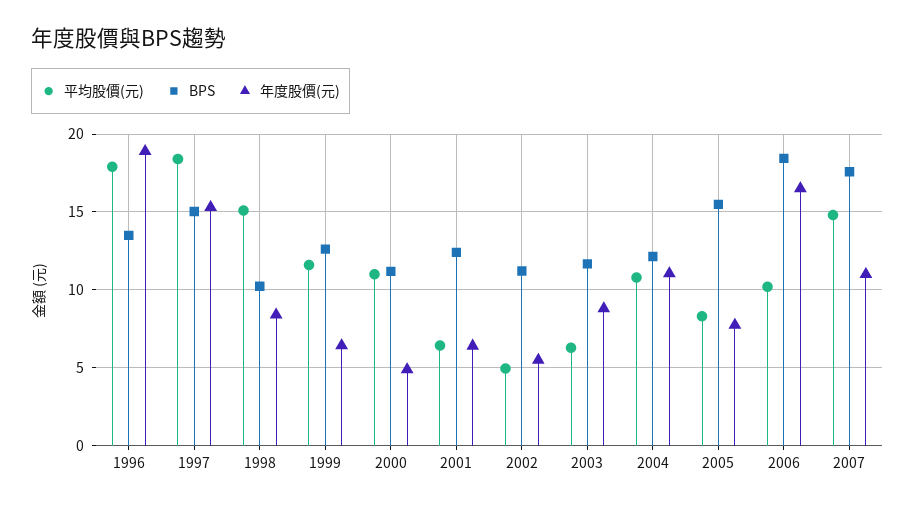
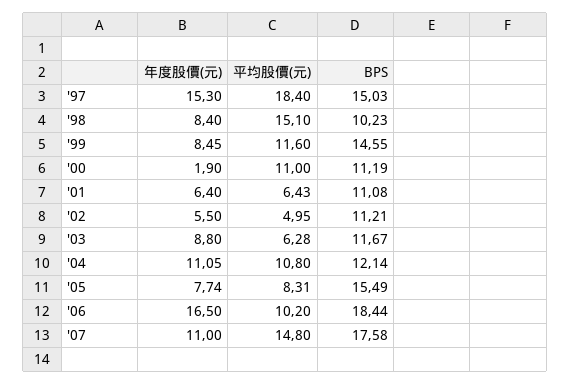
  {
    "平均股價(元)": {
-     "1996": 18,
      "1997": 18.4,
      "1998": 15.1,
      "1999": 11.6,
      "2000": 11,
      "2001": 6.43,
      "2002": 4.95,
      "2003": 6.28,
      "2004": 10.8,
      "2005": 8.31,
      "2006": 10.2,
      "2007": 14.8
    },
    "BPS": {
-     "1996": 13.5,
      "1997": 15.03,
      "1998": 10.23,
-     "1999": 12.5,
+     "1999": 14.55,
      "2000": 11.19,
-     "2001": 12.5,
+     "2001": 11.08,
      "2002": 11.21,
      "2003": 11.67,
      "2004": 12.14,
      "2005": 15.49,
      "2006": 18.44,
      "2007": 17.58
    },
    "年度股價(元)": {
-     "1996": 19,
      "1997": 15.3,
      "1998": 8.4,
-     "1999": 6.5,
+     "1999": 8.45,
-     "2000": 5,
+     "2000": 1.9,
      "2001": 6.4,
      "2002": 5.5,
      "2003": 8.8,
      "2004": 11.05,
      "2005": 7.74,
      "2006": 16.5,
      "2007": 11
    }
  }

